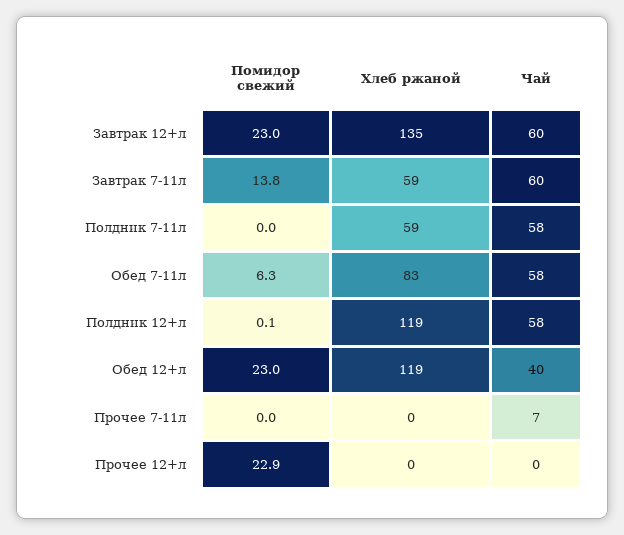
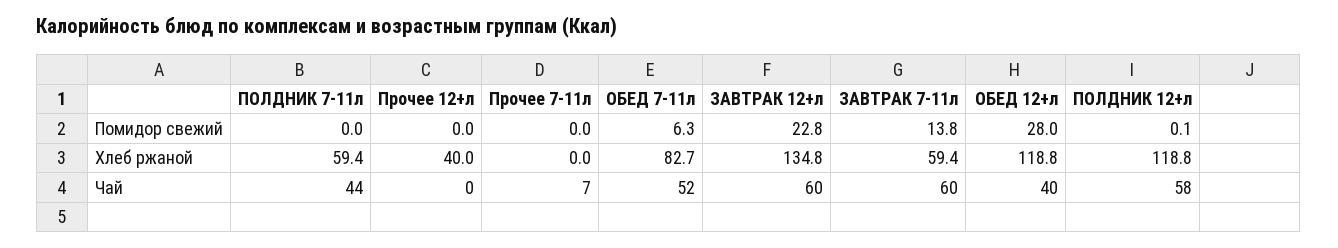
  {
    "Помидор свежий": {
-     "Завтрак 12+л": 23,
+     "Завтрак 12+л": 22.8,
      "Завтрак 7-11л": 13.8,
      "Полдник 7-11л": 0,
      "Обед 7-11л": 6.3,
      "Полдник 12+л": 0.1,
-     "Обед 12+л": 23,
+     "Обед 12+л": 28,
      "Прочее 7-11л": 0,
-     "Прочее 12+л": 22.9
+     "Прочее 12+л": 0
    },
    "Хлеб ржаной": {
      "Завтрак 12+л": 134.8,
      "Завтрак 7-11л": 59.4,
      "Полдник 7-11л": 59.4,
      "Обед 7-11л": 82.7,
      "Полдник 12+л": 118.8,
      "Обед 12+л": 118.8,
      "Прочее 7-11л": 0,
-     "Прочее 12+л": 0
+     "Прочее 12+л": 40
    },
    "Чай": {
      "Завтрак 12+л": 60,
      "Завтрак 7-11л": 60,
-     "Полдник 7-11л": 58,
+     "Полдник 7-11л": 44,
-     "Обед 7-11л": 58,
+     "Обед 7-11л": 52,
      "Полдник 12+л": 58,
      "Обед 12+л": 40,
      "Прочее 7-11л": 7,
      "Прочее 12+л": 0
    }
  }

